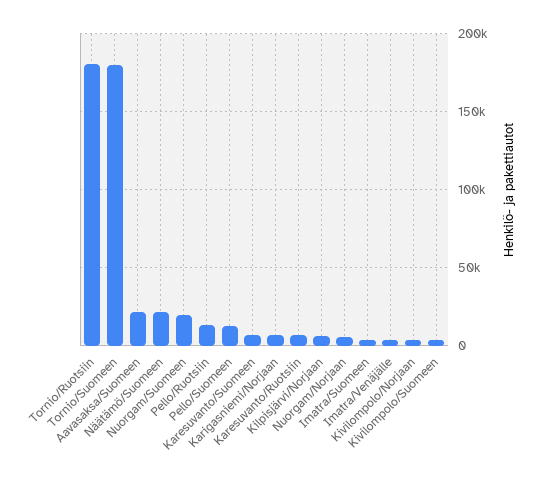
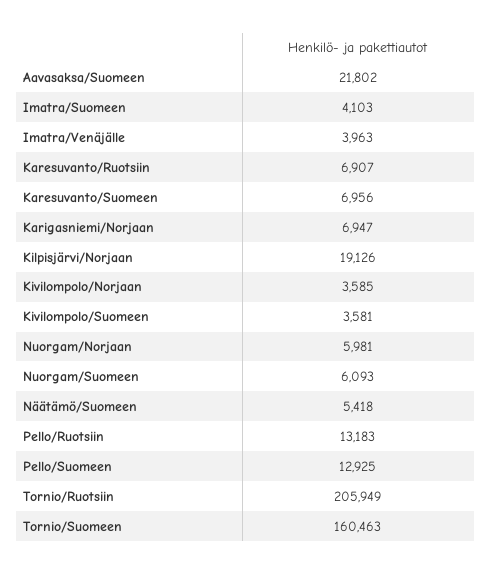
  {
-   "Tornio/Ruotsiin": 180000,
+   "Tornio/Ruotsiin": 205949,
-   "Tornio/Suomeen": 180000,
+   "Tornio/Suomeen": 160463,
    "Aavasaksa/Suomeen": 21802,
-   "Näätämö/Suomeen": 20000,
+   "Näätämö/Suomeen": 5418,
-   "Nuorgam/Suomeen": 20000,
+   "Nuorgam/Suomeen": 6093,
    "Pello/Ruotsiin": 13183,
    "Pello/Suomeen": 12925,
    "Karesuvanto/Suomeen": 6956,
    "Karigasniemi/Norjaan": 6947,
    "Karesuvanto/Ruotsiin": 6907,
-   "Kilpisjärvi/Norjaan": 5000,
+   "Kilpisjärvi/Norjaan": 19126,
    "Nuorgam/Norjaan": 5981,
    "Imatra/Suomeen": 4103,
    "Imatra/Venäjälle": 3963,
    "Kivilompolo/Norjaan": 3585,
    "Kivilompolo/Suomeen": 3581
  }

